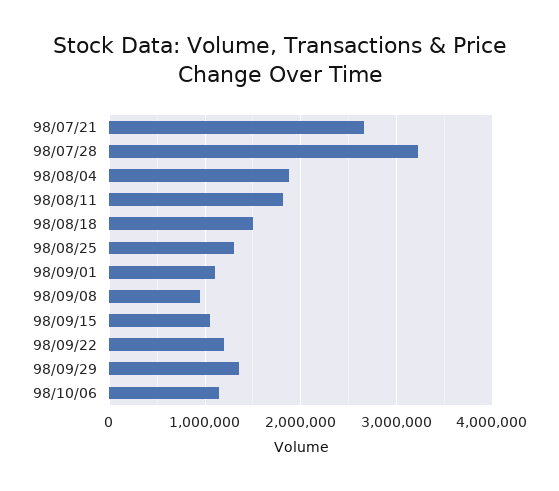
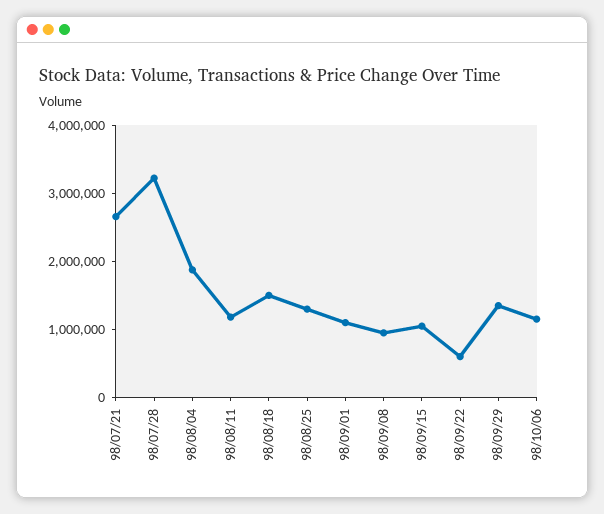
  {
    "98/07/21": 2700000,
    "98/07/28": 3200000,
    "98/08/04": 1900000,
-   "98/08/11": 1800000,
+   "98/08/11": 1200000,
    "98/08/18": 1500000,
    "98/08/25": 1300000,
    "98/09/01": 1100000,
    "98/09/08": 1000000,
    "98/09/15": 1100000,
-   "98/09/22": 1200000,
+   "98/09/22": 600000,
    "98/09/29": 1400000,
    "98/10/06": 1200000
  }

